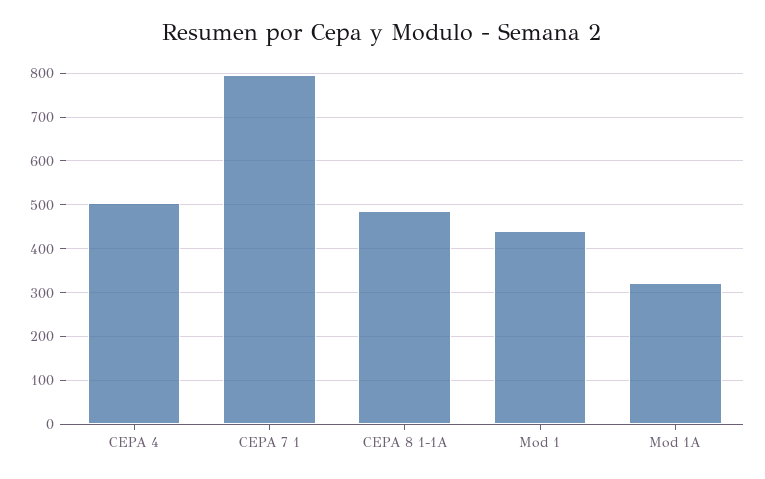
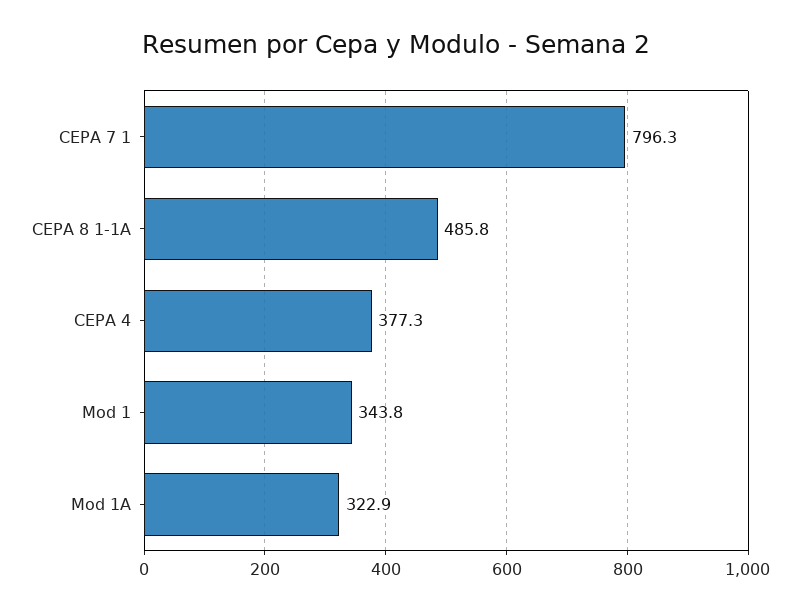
  {
-   "CEPA 4": 500,
+   "CEPA 4": 377.3,
    "CEPA 7 1": 796.3,
    "CEPA 8 1-1A": 485.8,
-   "Mod 1": 440,
+   "Mod 1": 343.8,
    "Mod 1A": 322.9
  }

